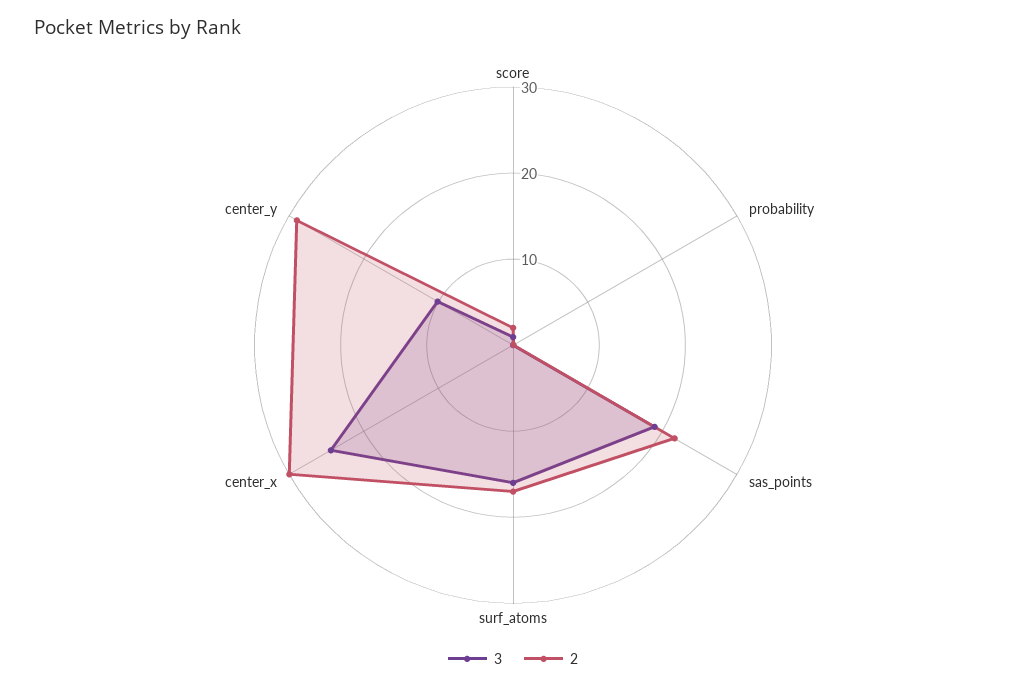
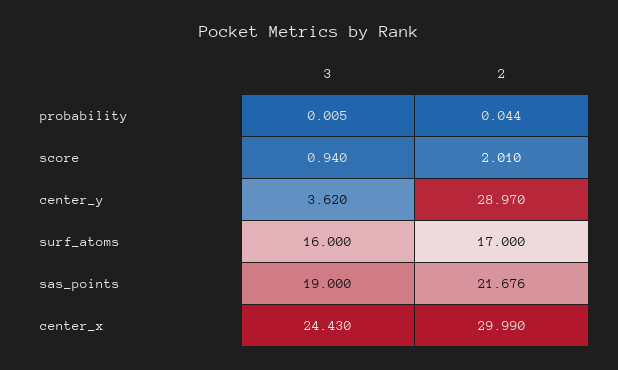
  {
    "3": {
      "score": 0.94,
      "probability": 0.005,
      "sas_points": 19,
      "surf_atoms": 16,
      "center_x": 24.43,
-     "center_y": 10
+     "center_y": 3.62
    },
    "2": {
      "score": 2.01,
      "probability": 0.044,
      "sas_points": 21.676,
      "surf_atoms": 17,
      "center_x": 29.99,
      "center_y": 28.97
    }
  }

